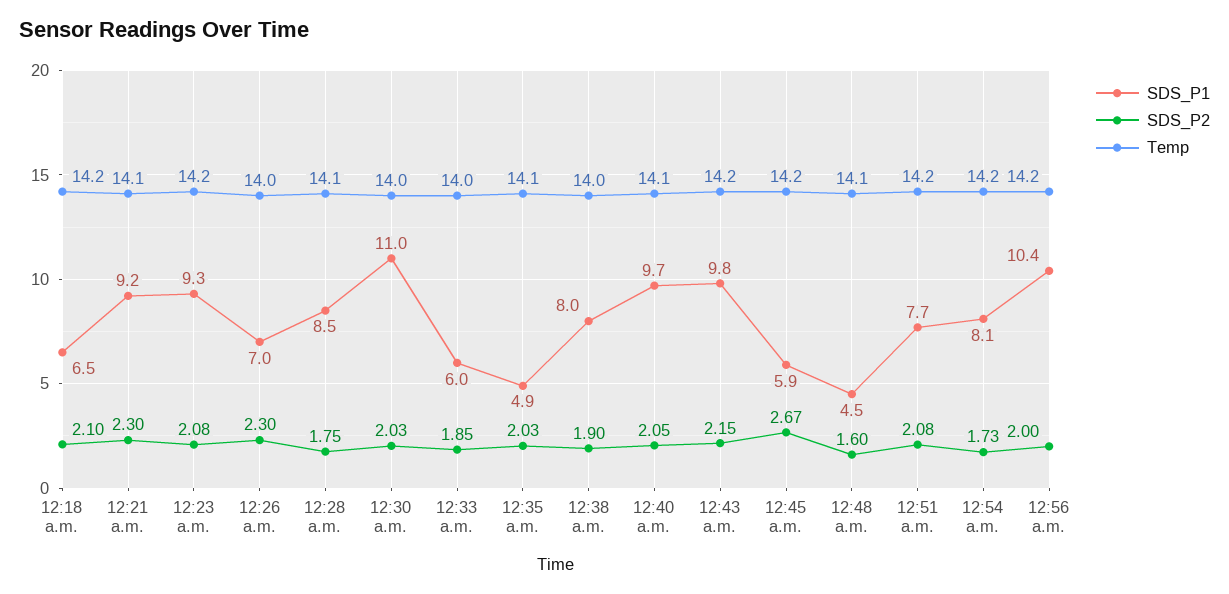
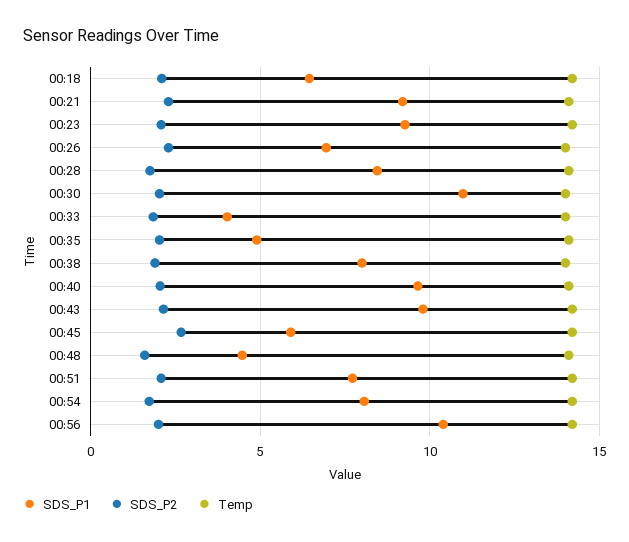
  {
    "SDS_P1": {
      "12:18 a.m.": 6.5,
      "12:21 a.m.": 9.2,
      "12:23 a.m.": 9.3,
      "12:26 a.m.": 7,
      "12:28 a.m.": 8.5,
      "12:30 a.m.": 11,
-     "12:33 a.m.": 6,
+     "12:33 a.m.": 4,
      "12:35 a.m.": 4.9,
      "12:38 a.m.": 8,
      "12:40 a.m.": 9.7,
      "12:43 a.m.": 9.8,
      "12:45 a.m.": 5.9,
      "12:48 a.m.": 4.5,
      "12:51 a.m.": 7.7,
      "12:54 a.m.": 8.1,
      "12:56 a.m.": 10.4
    },
    "SDS_P2": {
      "12:18 a.m.": 2.1,
      "12:21 a.m.": 2.3,
      "12:23 a.m.": 2.08,
      "12:26 a.m.": 2.3,
      "12:28 a.m.": 1.75,
      "12:30 a.m.": 2.03,
      "12:33 a.m.": 1.85,
      "12:35 a.m.": 2.03,
      "12:38 a.m.": 1.9,
      "12:40 a.m.": 2.05,
      "12:43 a.m.": 2.15,
      "12:45 a.m.": 2.67,
      "12:48 a.m.": 1.6,
      "12:51 a.m.": 2.08,
      "12:54 a.m.": 1.73,
      "12:56 a.m.": 2
    },
    "Temp": {
      "12:18 a.m.": 14.2,
      "12:21 a.m.": 14.1,
      "12:23 a.m.": 14.2,
      "12:26 a.m.": 14,
      "12:28 a.m.": 14.1,
      "12:30 a.m.": 14,
      "12:33 a.m.": 14,
      "12:35 a.m.": 14.1,
      "12:38 a.m.": 14,
      "12:40 a.m.": 14.1,
      "12:43 a.m.": 14.2,
      "12:45 a.m.": 14.2,
      "12:48 a.m.": 14.1,
      "12:51 a.m.": 14.2,
      "12:54 a.m.": 14.2,
      "12:56 a.m.": 14.2
    }
  }

